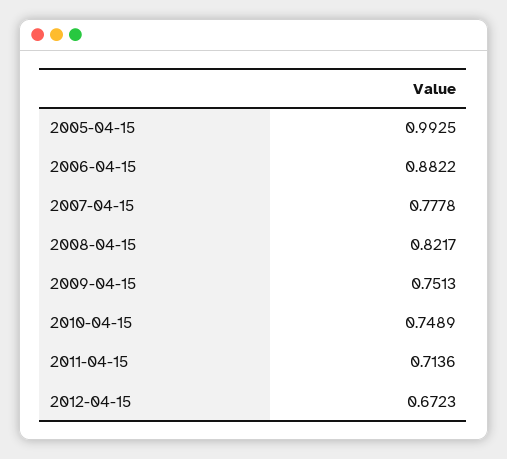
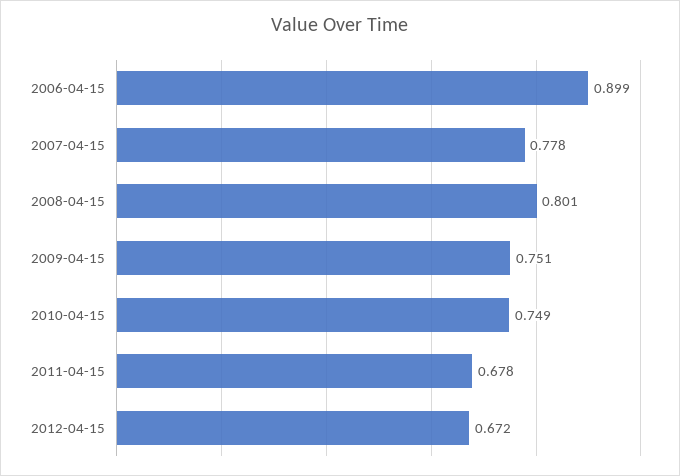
  {
-   "2005-04-15": 0.9925,
-   "2006-04-15": 0.8822,
+   "2006-04-15": 0.899,
    "2007-04-15": 0.7778,
-   "2008-04-15": 0.8217,
+   "2008-04-15": 0.801,
    "2009-04-15": 0.7513,
    "2010-04-15": 0.7489,
-   "2011-04-15": 0.7136,
+   "2011-04-15": 0.678,
    "2012-04-15": 0.6723
  }

